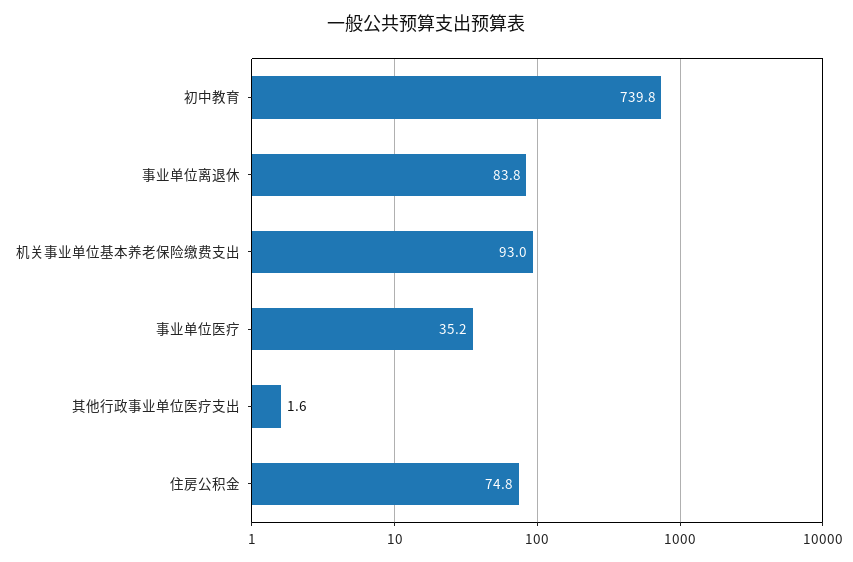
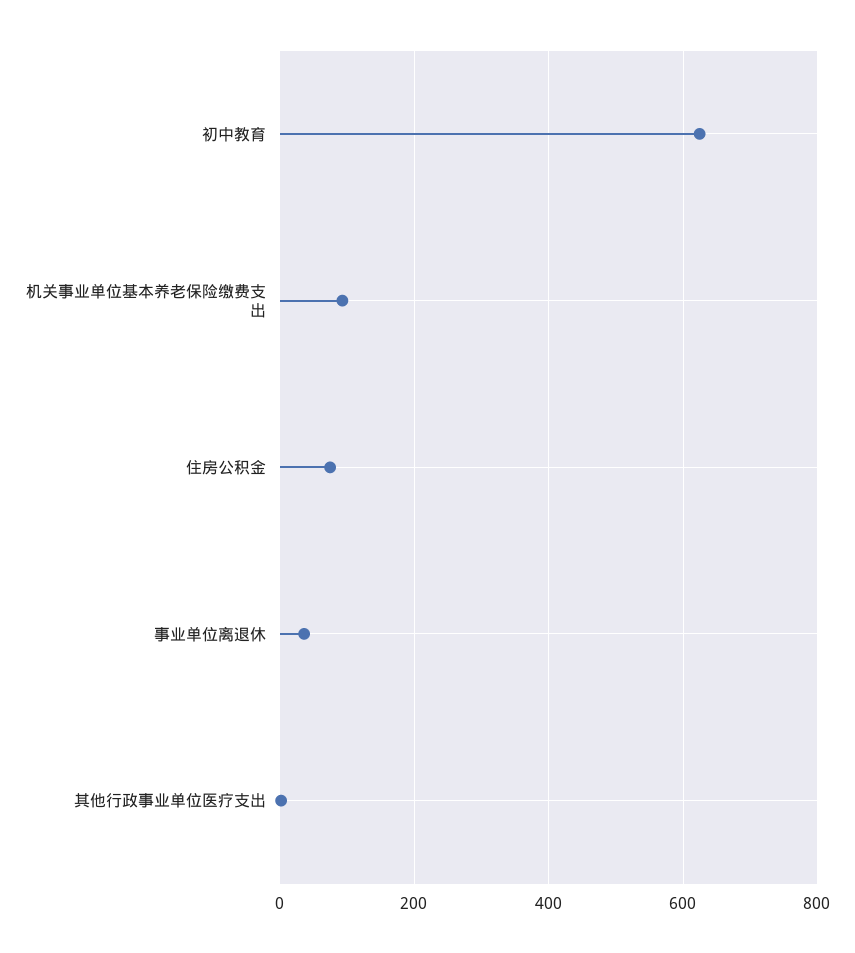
  {
-   "初中教育": 739.8,
+   "初中教育": 620,
-   "事业单位离退休": 83.8,
+   "事业单位离退休": 40,
    "机关事业单位基本养老保险缴费支出": 93,
-   "事业单位医疗": 35.2,
    "其他行政事业单位医疗支出": 1.6,
    "住房公积金": 74.8
  }

